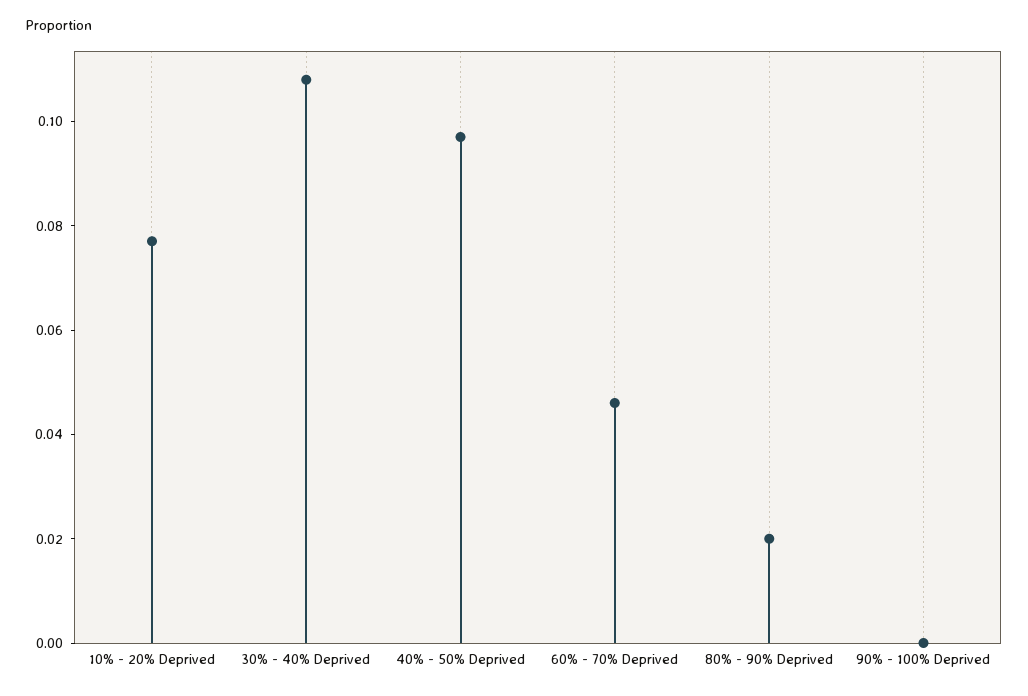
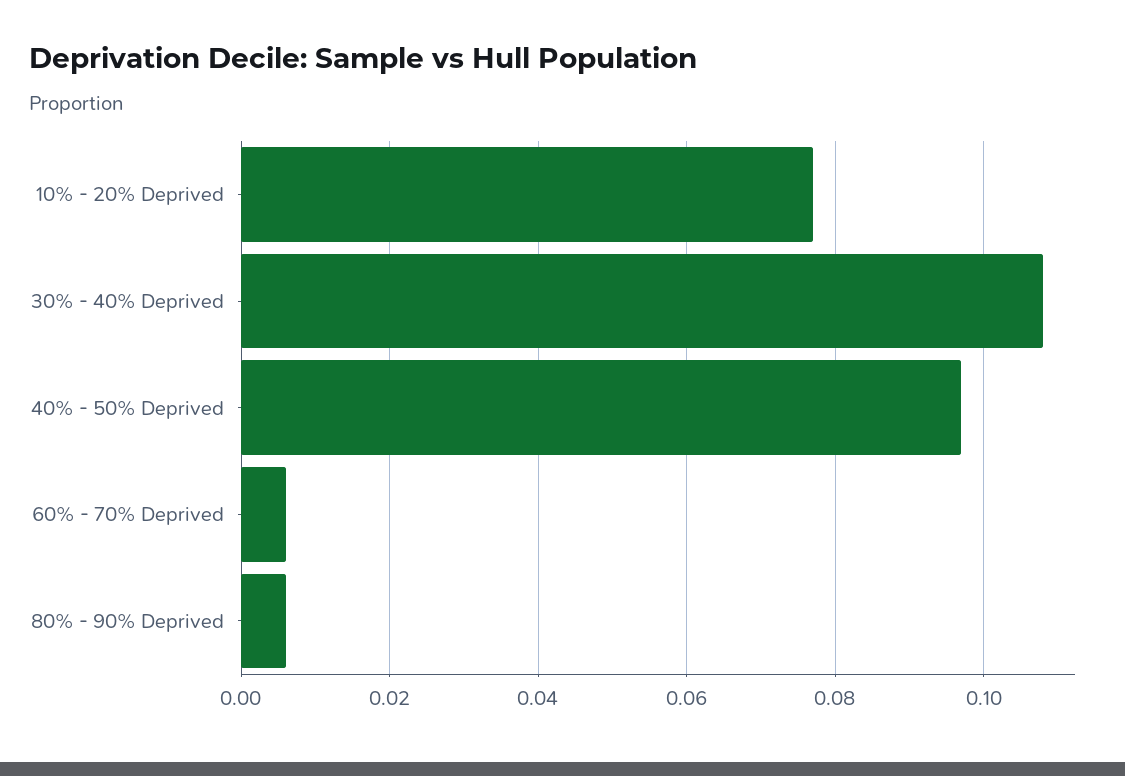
  {
    "10% - 20% Deprived": 0.075,
    "30% - 40% Deprived": 0.11,
    "40% - 50% Deprived": 0.095,
-   "60% - 70% Deprived": 0.045,
+   "60% - 70% Deprived": 0.005,
-   "80% - 90% Deprived": 0.02,
+   "80% - 90% Deprived": 0.005
-   "90% - 100% Deprived": 0
  }

